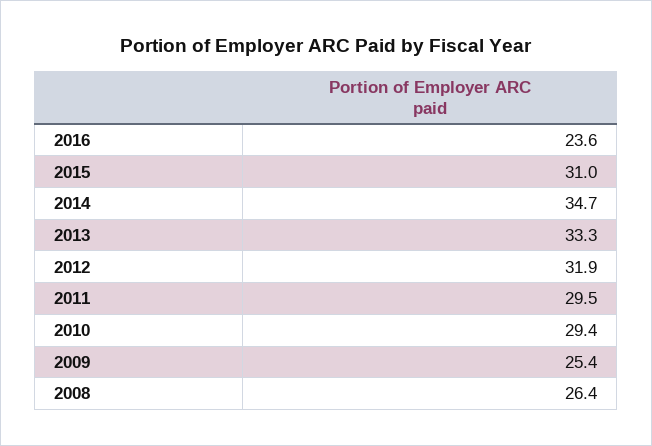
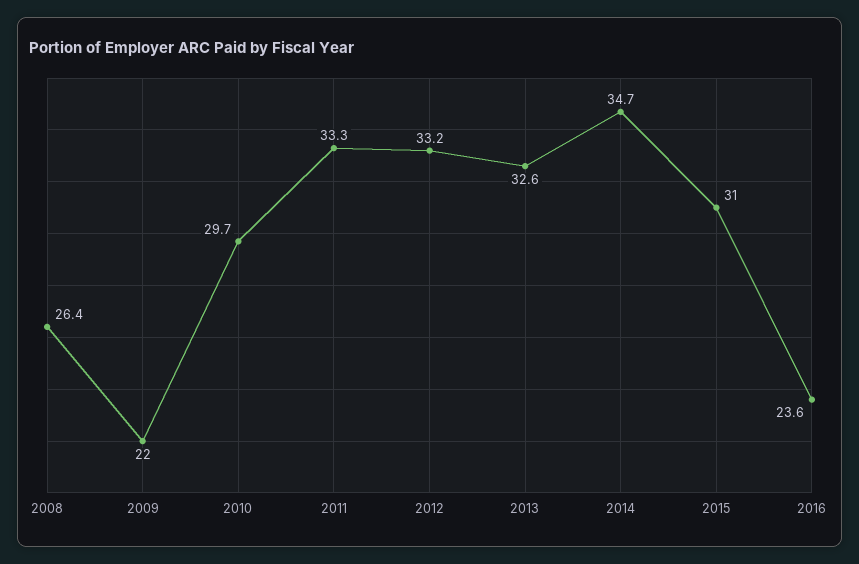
  {
    "2016": 23.6,
    "2015": 31,
    "2014": 34.7,
-   "2013": 33.3,
+   "2013": 32.6,
-   "2012": 31.9,
+   "2012": 33.2,
-   "2011": 29.5,
+   "2011": 33.3,
-   "2010": 29.4,
+   "2010": 29.7,
-   "2009": 25.4,
+   "2009": 22,
    "2008": 26.4
  }

